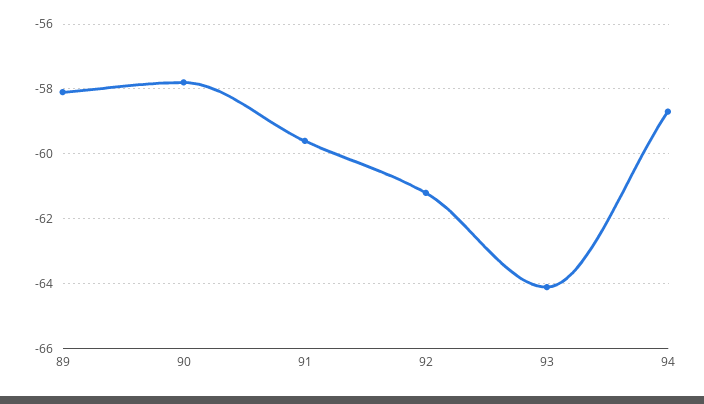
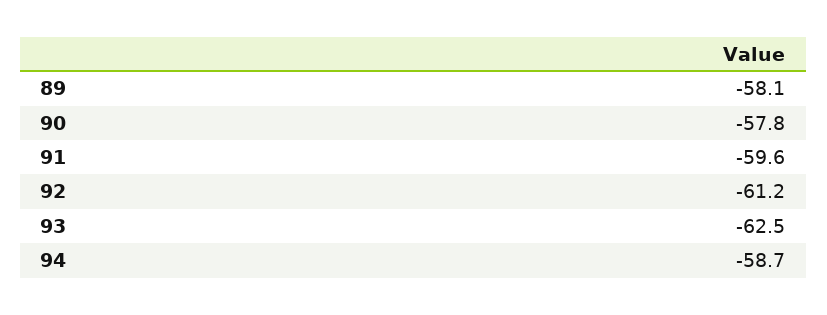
  {
    "89": -58.1,
    "90": -57.8,
    "91": -59.6,
    "92": -61.2,
-   "93": -64,
+   "93": -62.5,
    "94": -58.7
  }

